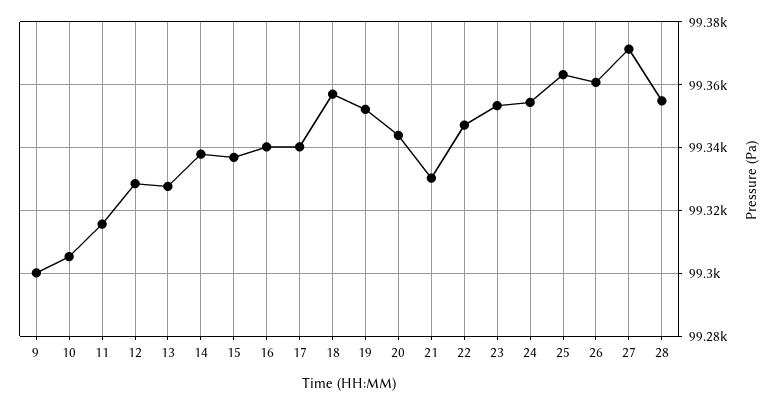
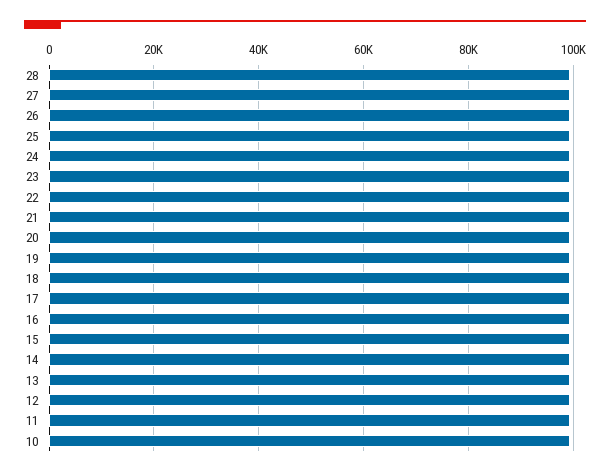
  {
-   "9": 99300,
    "10": 99306,
    "11": 99316,
    "12": 99328,
    "13": 99328,
    "14": 99338,
    "15": 99336,
    "16": 99340,
    "17": 99340,
    "18": 99358,
    "19": 99352,
    "20": 99344,
    "21": 99330,
    "22": 99348,
    "23": 99354,
    "24": 99354,
    "25": 99364,
    "26": 99360,
    "27": 99372,
    "28": 99354
  }

